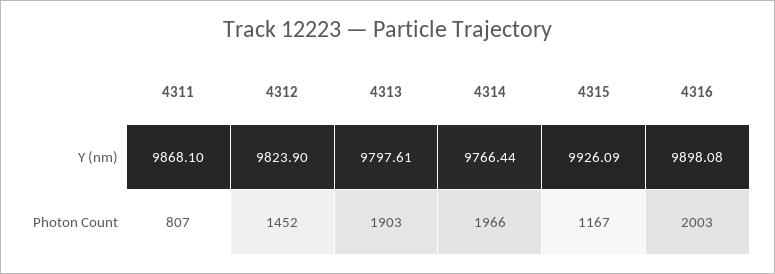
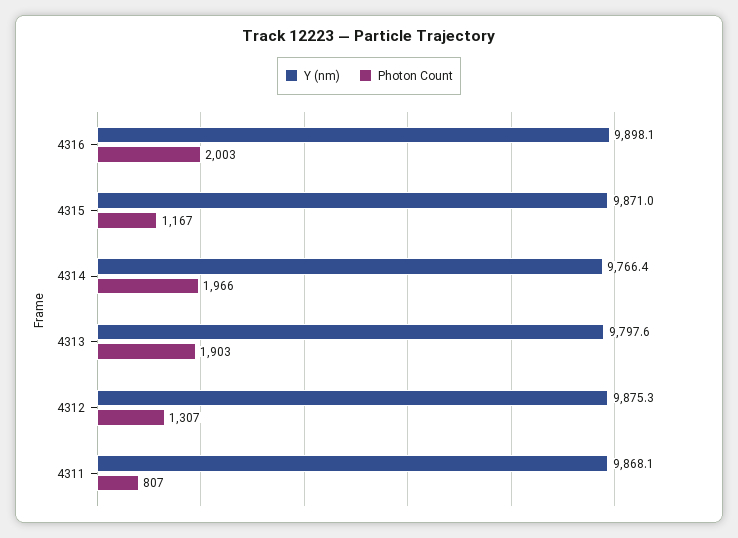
  {
    "Y (nm)": {
      "4311": 9868.1,
-     "4312": 9823.9,
+     "4312": 9875.3,
      "4313": 9797.61,
      "4314": 9766.44,
-     "4315": 9926.09,
+     "4315": 9871,
      "4316": 9898.08
    },
    "Photon Count": {
      "4311": 807,
-     "4312": 1452,
+     "4312": 1307,
      "4313": 1903,
      "4314": 1966,
      "4315": 1167,
      "4316": 2003
    }
  }

